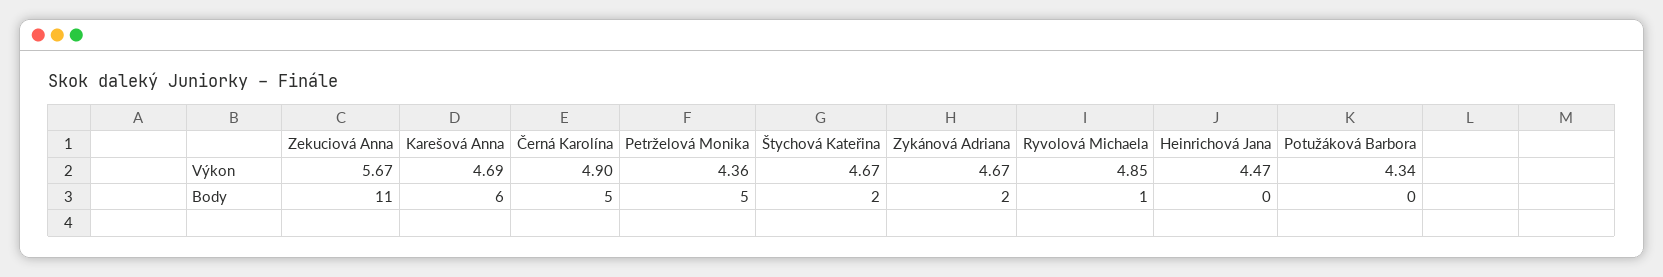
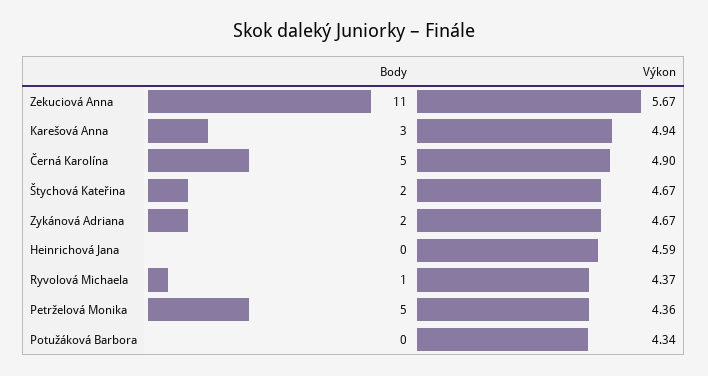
  {
    "Zekuciová Anna": {
      "Výkon": 5.67,
      "Body": 11
    },
    "Karešová Anna": {
-     "Výkon": 4.69,
+     "Výkon": 4.94,
-     "Body": 6
+     "Body": 3
    },
    "Černá Karolína": {
      "Výkon": 4.9,
      "Body": 5
    },
    "Petrželová Monika": {
      "Výkon": 4.36,
      "Body": 5
    },
    "Štychová Kateřina": {
      "Výkon": 4.67,
      "Body": 2
    },
    "Zykánová Adriana": {
      "Výkon": 4.67,
      "Body": 2
    },
    "Ryvolová Michaela": {
-     "Výkon": 4.85,
+     "Výkon": 4.37,
      "Body": 1
    },
    "Heinrichová Jana": {
-     "Výkon": 4.47,
+     "Výkon": 4.59,
      "Body": 0
    },
    "Potužáková Barbora": {
      "Výkon": 4.34,
      "Body": 0
    }
  }

